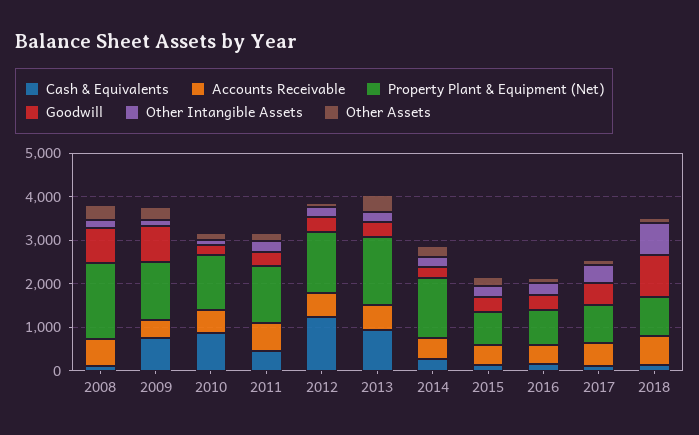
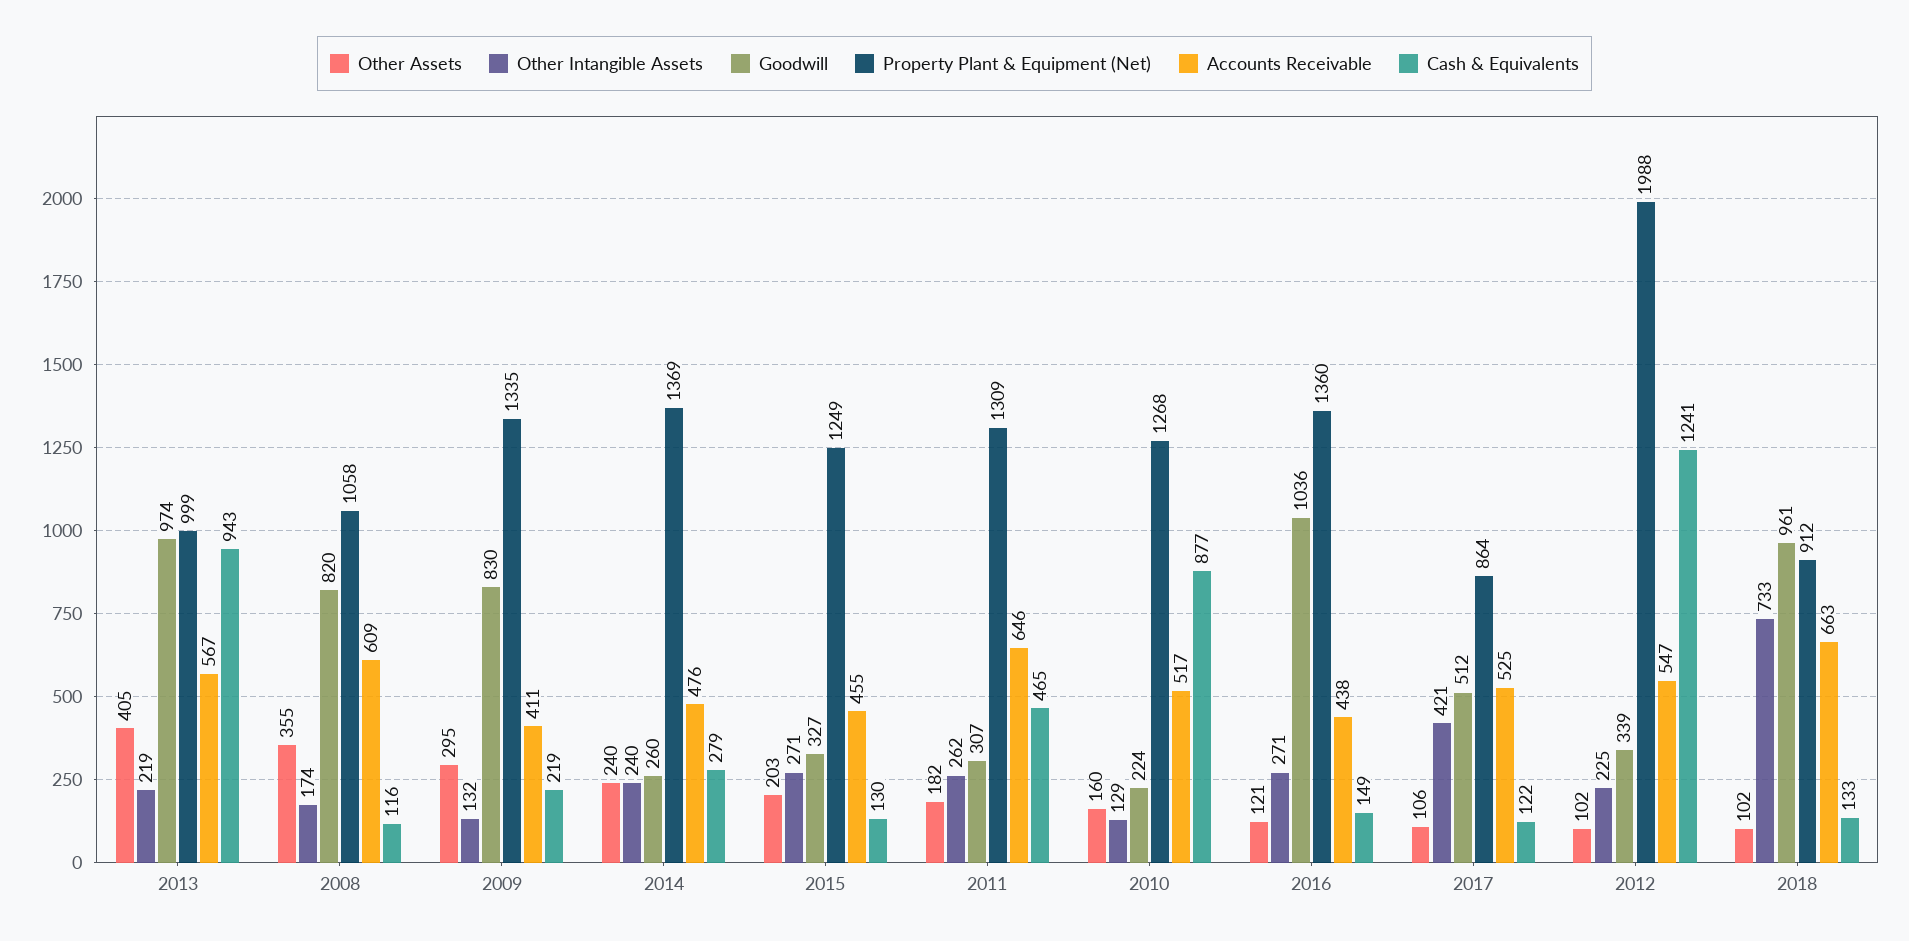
  {
    "Cash & Equivalents": {
      "2008": 116,
-     "2009": 800,
+     "2009": 219,
      "2010": 877,
      "2011": 465,
      "2012": 1241,
      "2013": 943,
      "2014": 279,
      "2015": 130,
      "2016": 149,
      "2017": 122,
      "2018": 133
    },
    "Accounts Receivable": {
      "2008": 609,
      "2009": 411,
      "2010": 517,
      "2011": 646,
      "2012": 547,
      "2013": 567,
      "2014": 476,
      "2015": 455,
      "2016": 438,
      "2017": 525,
      "2018": 663
    },
    "Property Plant & Equipment (Net)": {
-     "2008": 1800,
+     "2008": 1058,
      "2009": 1335,
      "2010": 1268,
      "2011": 1309,
-     "2012": 1400,
+     "2012": 1988,
-     "2013": 1600,
+     "2013": 999,
      "2014": 1369,
-     "2015": 800,
+     "2015": 1249,
-     "2016": 800,
+     "2016": 1360,
      "2017": 864,
      "2018": 912
    },
    "Goodwill": {
      "2008": 820,
      "2009": 830,
      "2010": 224,
      "2011": 307,
      "2012": 339,
-     "2013": 400,
+     "2013": 974,
      "2014": 260,
      "2015": 327,
-     "2016": 400,
+     "2016": 1036,
      "2017": 512,
      "2018": 961
    },
    "Other Intangible Assets": {
      "2008": 174,
      "2009": 132,
      "2010": 129,
      "2011": 262,
      "2012": 225,
      "2013": 219,
      "2014": 240,
      "2015": 271,
      "2016": 271,
      "2017": 421,
      "2018": 733
    },
    "Other Assets": {
      "2008": 355,
      "2009": 295,
      "2010": 160,
      "2011": 182,
      "2012": 102,
      "2013": 405,
      "2014": 240,
      "2015": 203,
      "2016": 121,
      "2017": 106,
      "2018": 102
    }
  }

